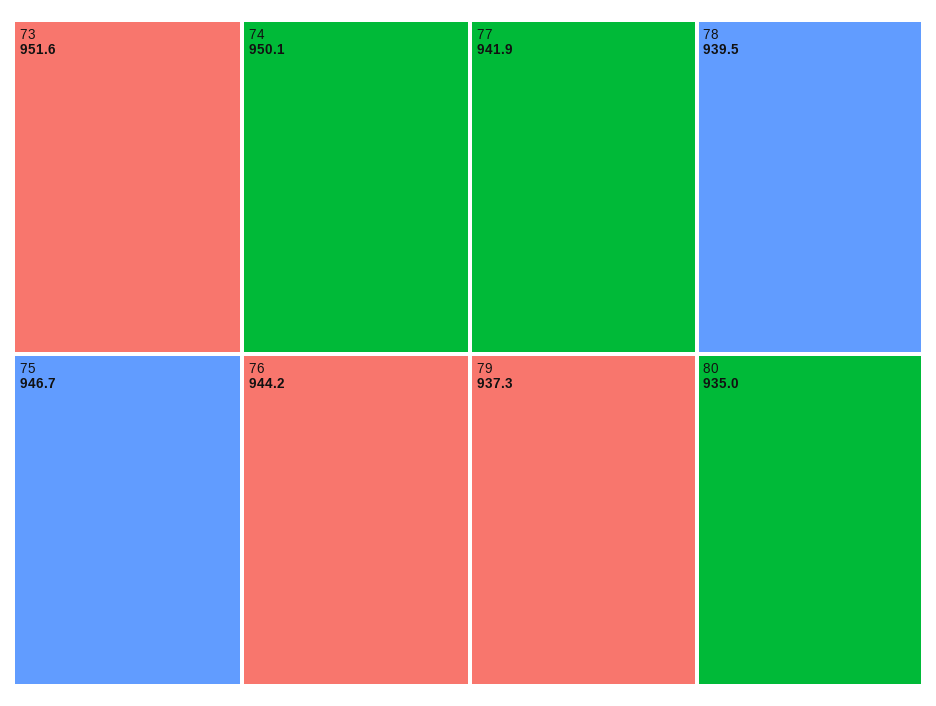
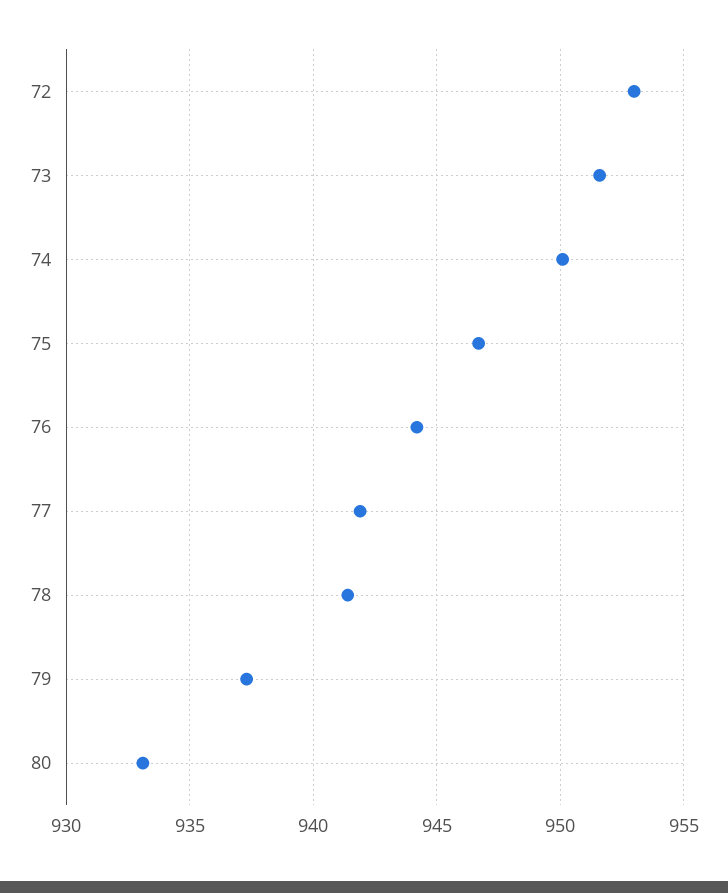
  {
    "73": 951.6,
    "74": 950.1,
    "75": 946.7,
    "76": 944.2,
    "77": 941.9,
-   "78": 939.5,
+   "78": 941.5,
    "79": 937.3,
-   "80": 935
+   "80": 933,
+   "72": 953
  }

